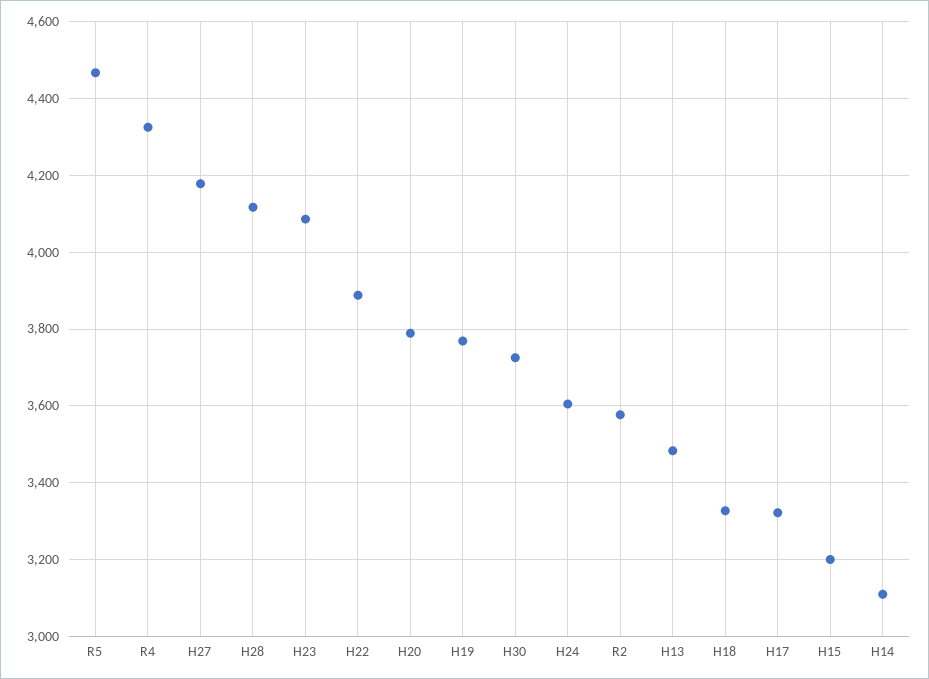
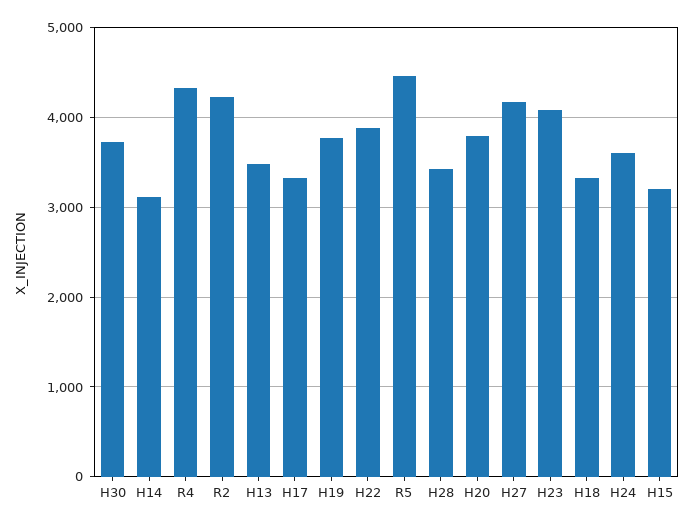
  {
    "R5": 4460,
    "R4": 4320,
    "H27": 4180,
-   "H28": 4120,
+   "H28": 3400,
    "H23": 4080,
    "H22": 3880,
    "H20": 3780,
    "H19": 3760,
    "H30": 3720,
    "H24": 3600,
-   "R2": 3580,
+   "R2": 4200,
    "H13": 3480,
    "H18": 3320,
    "H17": 3320,
    "H15": 3200,
    "H14": 3120
  }

